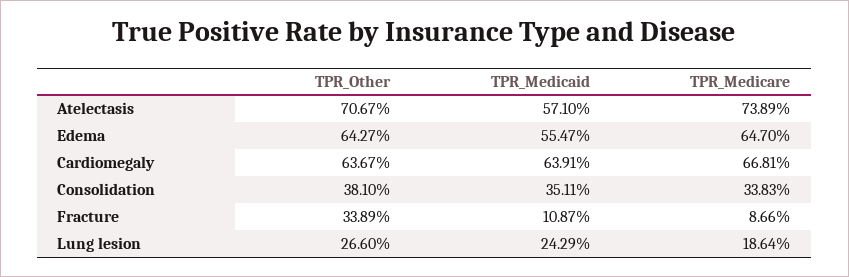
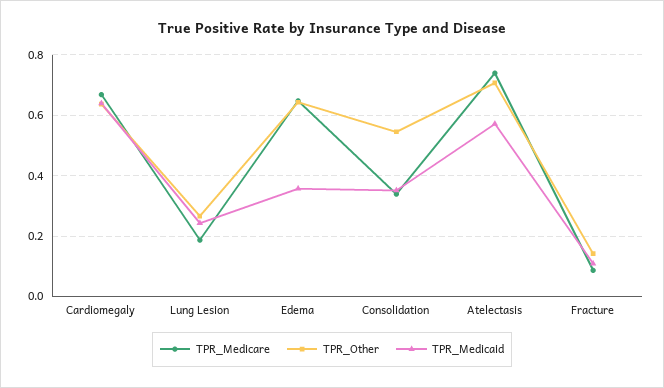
  {
    "TPR_Other": {
      "Atelectasis": 0.7067,
      "Edema": 0.6427,
      "Cardiomegaly": 0.6367,
-     "Consolidation": 0.381,
+     "Consolidation": 0.54,
-     "Fracture": 0.3389,
+     "Fracture": 0.14,
      "Lung lesion": 0.266
    },
    "TPR_Medicaid": {
      "Atelectasis": 0.571,
-     "Edema": 0.5547,
+     "Edema": 0.36,
      "Cardiomegaly": 0.6391,
      "Consolidation": 0.3511,
      "Fracture": 0.1087,
      "Lung lesion": 0.2429
    },
    "TPR_Medicare": {
      "Atelectasis": 0.7389,
      "Edema": 0.647,
      "Cardiomegaly": 0.6681,
      "Consolidation": 0.3383,
      "Fracture": 0.0866,
      "Lung lesion": 0.1864
    }
  }

